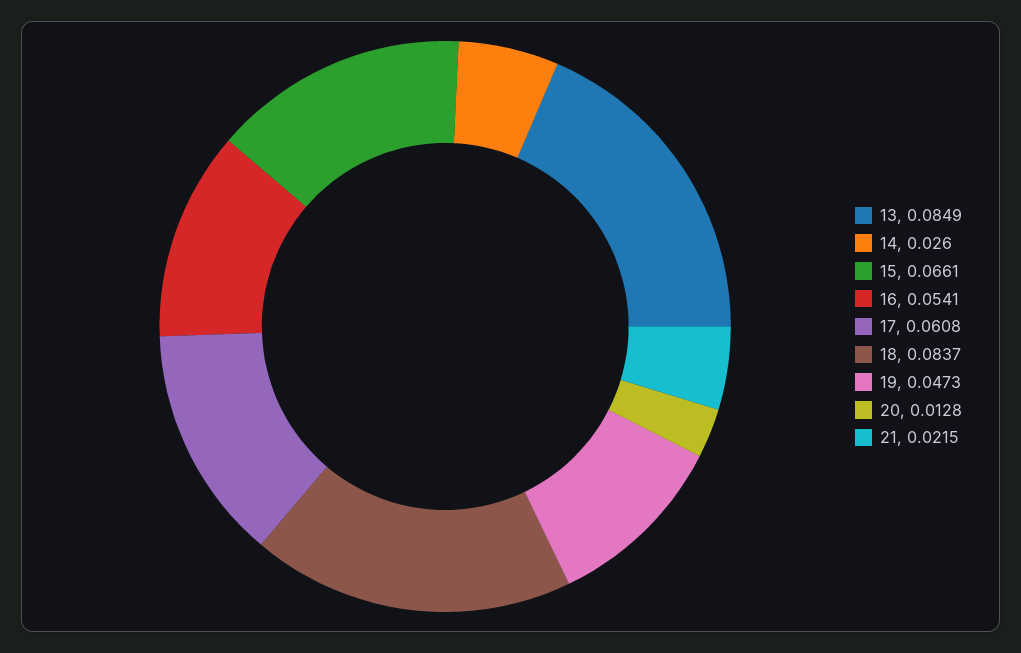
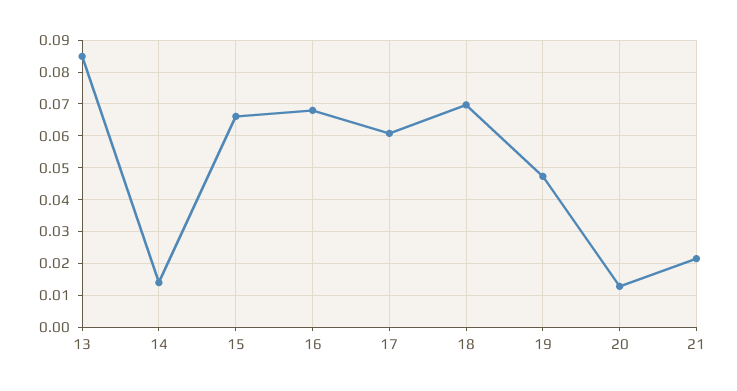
  {
    "13": 0.0849,
-   "14": 0.026,
+   "14": 0.014,
    "15": 0.0661,
-   "16": 0.0541,
+   "16": 0.068,
    "17": 0.0608,
-   "18": 0.0837,
+   "18": 0.07,
    "19": 0.0473,
    "20": 0.0128,
    "21": 0.0215
  }

